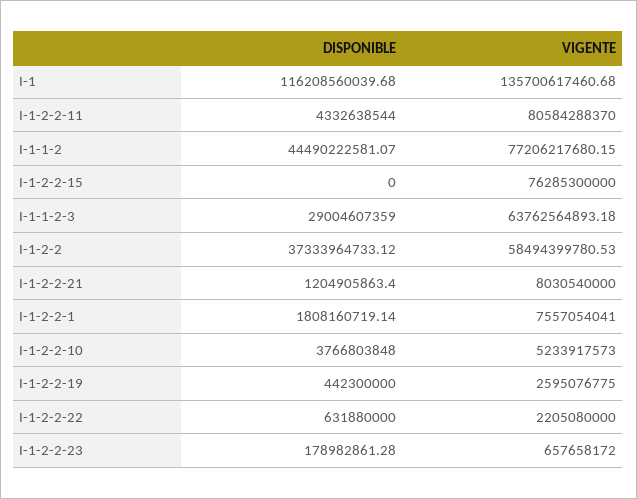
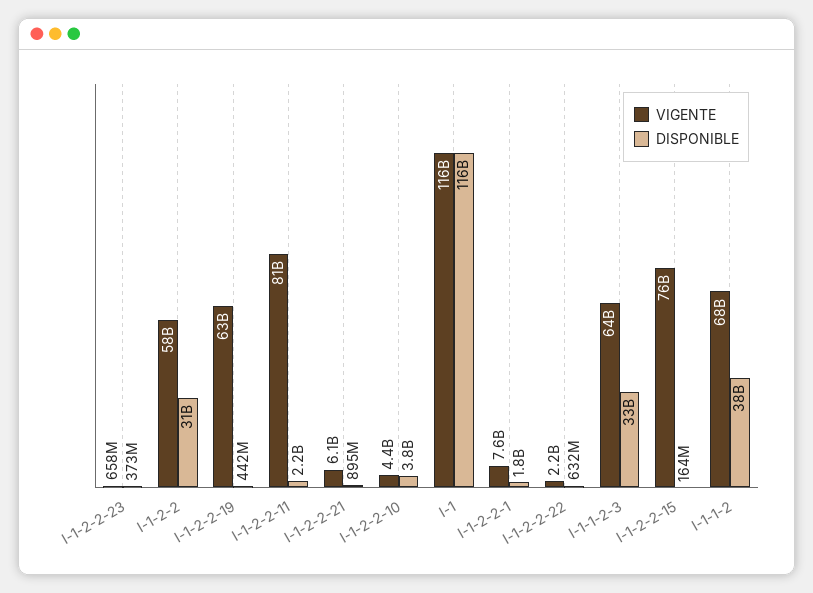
  {
    "DISPONIBLE": {
      "I-1": 116208560039.68,
-     "I-1-2-2-11": 4332638544,
+     "I-1-2-2-11": 2200000000,
-     "I-1-1-2": 44490222581.07,
+     "I-1-1-2": 38000000000,
-     "I-1-2-2-15": 0,
+     "I-1-2-2-15": 164000000,
-     "I-1-1-2-3": 29004607359,
+     "I-1-1-2-3": 33000000000,
-     "I-1-2-2": 37333964733.12,
+     "I-1-2-2": 31000000000,
-     "I-1-2-2-21": 1204905863.4,
+     "I-1-2-2-21": 895000000,
      "I-1-2-2-1": 1808160719.14,
      "I-1-2-2-10": 3766803848,
      "I-1-2-2-19": 442300000,
      "I-1-2-2-22": 631880000,
-     "I-1-2-2-23": 178982861.28
+     "I-1-2-2-23": 373000000
    },
    "VIGENTE": {
-     "I-1": 135700617460.68,
+     "I-1": 116000000000,
      "I-1-2-2-11": 80584288370,
-     "I-1-1-2": 77206217680.15,
+     "I-1-1-2": 68000000000,
      "I-1-2-2-15": 76285300000,
      "I-1-1-2-3": 63762564893.18,
      "I-1-2-2": 58494399780.53,
-     "I-1-2-2-21": 8030540000,
+     "I-1-2-2-21": 6100000000,
      "I-1-2-2-1": 7557054041,
-     "I-1-2-2-10": 5233917573,
+     "I-1-2-2-10": 4400000000,
-     "I-1-2-2-19": 2595076775,
+     "I-1-2-2-19": 63000000000,
      "I-1-2-2-22": 2205080000,
      "I-1-2-2-23": 657658172
    }
  }

